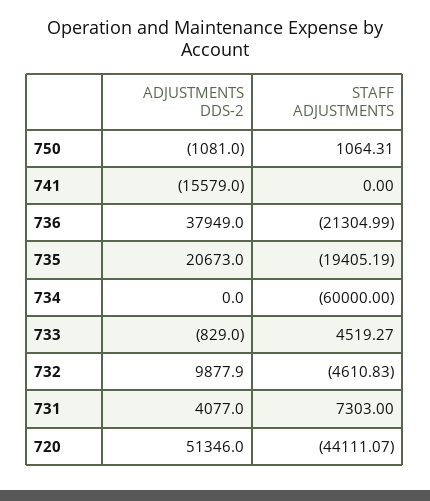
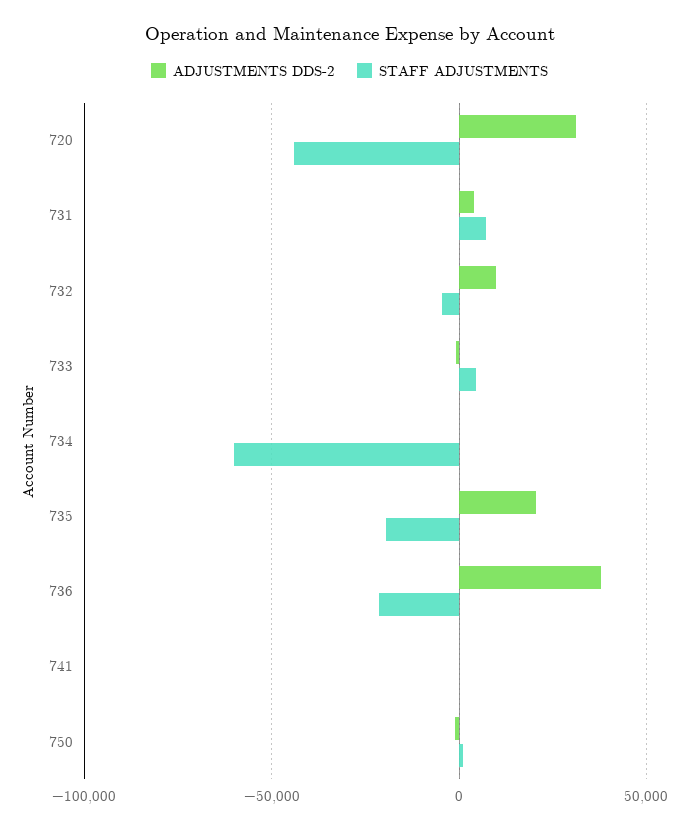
  {
    "ADJUSTMENTS DDS-2": {
      "750": -1081,
-     "741": -15579,
+     "741": 0,
      "736": 37949,
      "735": 20673,
      "734": 0,
      "733": -829,
      "732": 9877.9,
      "731": 4077,
-     "720": 51346
+     "720": 30000
    },
    "STAFF ADJUSTMENTS": {
      "750": 1064.31,
      "741": 0,
      "736": -21304.99,
      "735": -19405.19,
      "734": -60000,
      "733": 4519.27,
      "732": -4610.83,
      "731": 7303,
      "720": -44111.07
    }
  }

